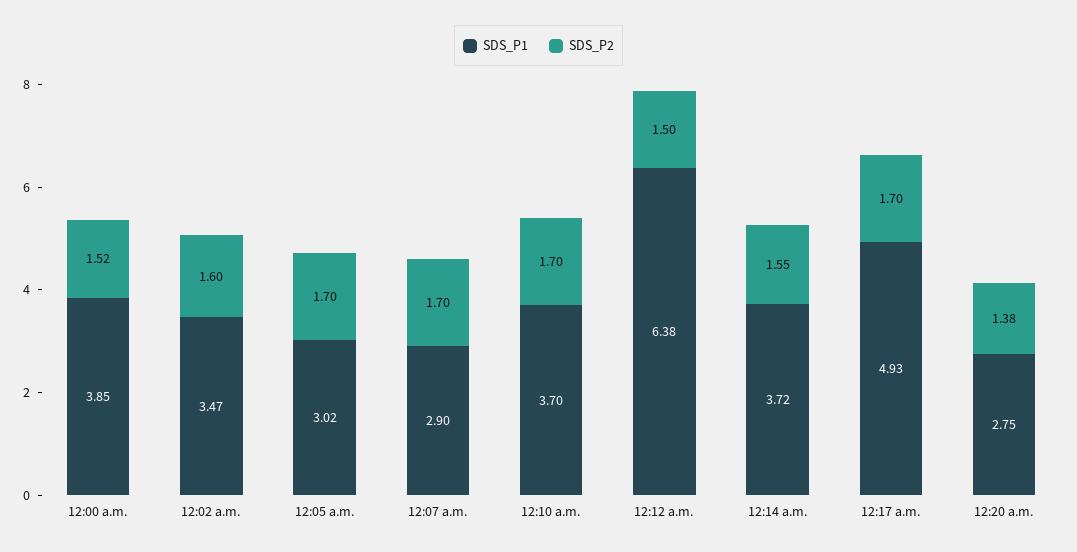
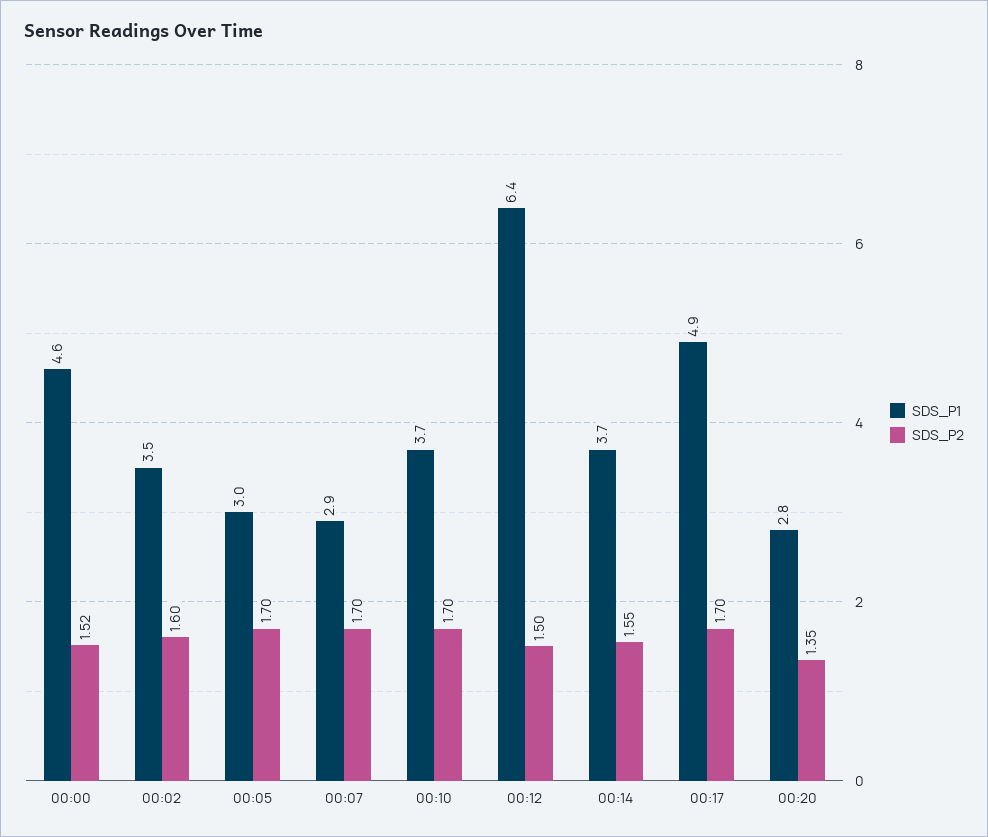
  {
    "SDS_P1": {
-     "12:00 a.m.": 3.85,
+     "12:00 a.m.": 4.6,
      "12:02 a.m.": 3.47,
      "12:05 a.m.": 3.02,
      "12:07 a.m.": 2.9,
      "12:10 a.m.": 3.7,
      "12:12 a.m.": 6.38,
      "12:14 a.m.": 3.72,
      "12:17 a.m.": 4.93,
      "12:20 a.m.": 2.75
    },
    "SDS_P2": {
      "12:00 a.m.": 1.52,
      "12:02 a.m.": 1.6,
      "12:05 a.m.": 1.7,
      "12:07 a.m.": 1.7,
      "12:10 a.m.": 1.7,
      "12:12 a.m.": 1.5,
      "12:14 a.m.": 1.55,
      "12:17 a.m.": 1.7,
-     "12:20 a.m.": 1.38
+     "12:20 a.m.": 1.35
    }
  }

